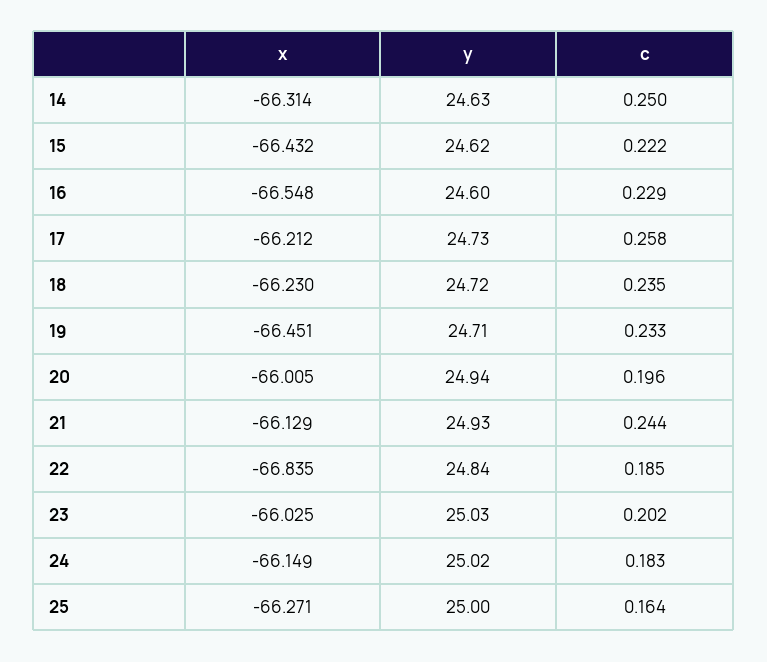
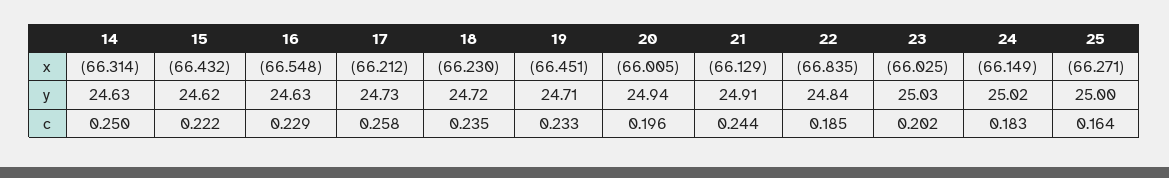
  {
    "x": {
      "14": -66.314,
      "15": -66.432,
      "16": -66.548,
      "17": -66.212,
      "18": -66.23,
      "19": -66.451,
      "20": -66.005,
      "21": -66.129,
      "22": -66.835,
      "23": -66.025,
      "24": -66.149,
      "25": -66.271
    },
    "y": {
      "14": 24.63,
      "15": 24.62,
-     "16": 24.6,
+     "16": 24.63,
      "17": 24.73,
      "18": 24.72,
      "19": 24.71,
      "20": 24.94,
-     "21": 24.93,
+     "21": 24.91,
      "22": 24.84,
      "23": 25.03,
      "24": 25.02,
      "25": 25
    },
    "c": {
      "14": 0.25,
      "15": 0.222,
      "16": 0.229,
      "17": 0.258,
      "18": 0.235,
      "19": 0.233,
      "20": 0.196,
      "21": 0.244,
      "22": 0.185,
      "23": 0.202,
      "24": 0.183,
      "25": 0.164
    }
  }

